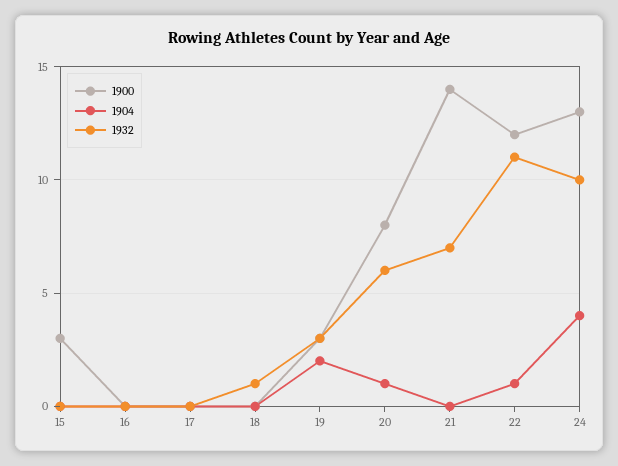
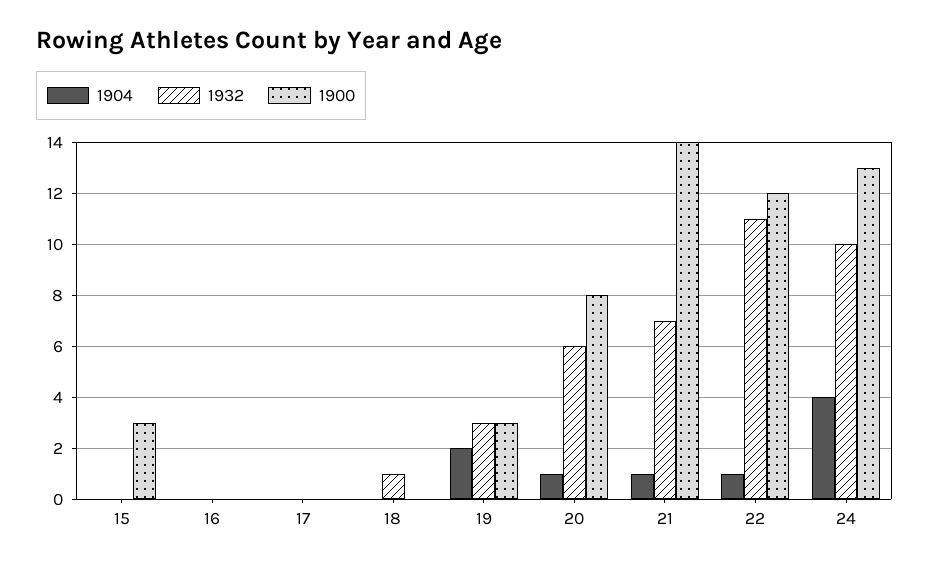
  {
    "1900": {
      "15": 3,
      "16": 0,
      "17": 0,
      "18": 0,
      "19": 3,
      "20": 8,
      "21": 14,
      "22": 12,
      "24": 13
    },
    "1904": {
      "15": 0,
      "16": 0,
      "17": 0,
      "18": 0,
      "19": 2,
      "20": 1,
-     "21": 0,
+     "21": 1,
      "22": 1,
      "24": 4
    },
    "1932": {
      "15": 0,
      "16": 0,
      "17": 0,
      "18": 1,
      "19": 3,
      "20": 6,
      "21": 7,
      "22": 11,
      "24": 10
    }
  }

